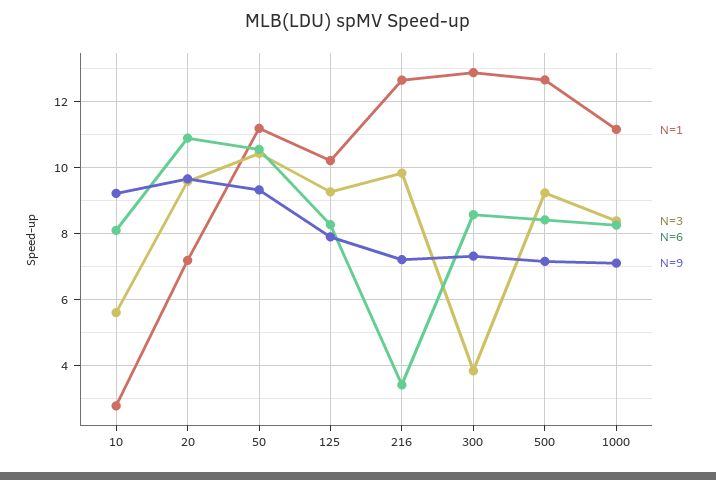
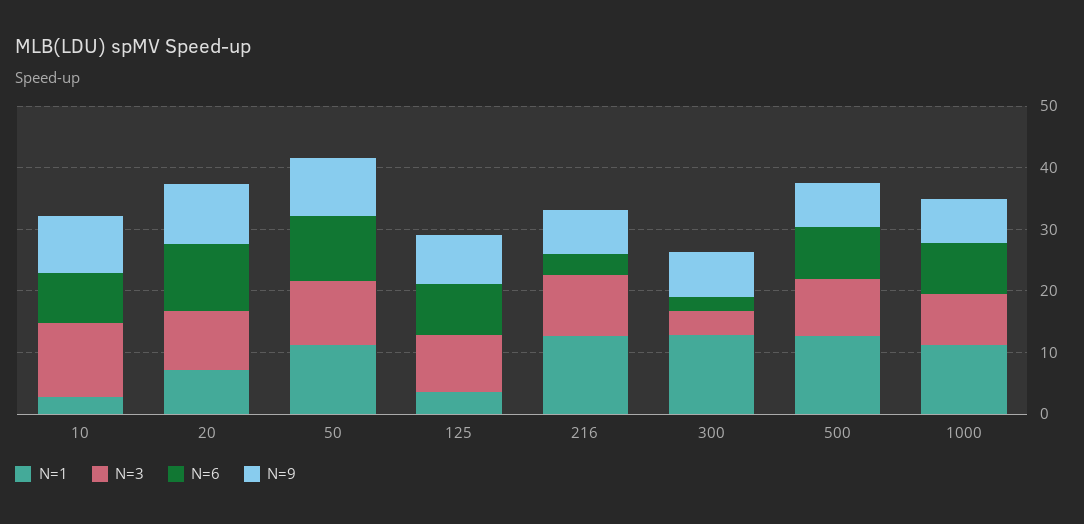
  {
    "N=1": {
      "10": 2.8,
      "20": 7.2,
      "50": 11.2,
-     "125": 10.2,
+     "125": 4,
      "216": 12.6,
      "300": 12.8,
      "500": 12.6,
      "1000": 11.2
    },
    "N=3": {
-     "10": 5.6,
+     "10": 12,
      "20": 9.6,
      "50": 10.4,
      "125": 9.2,
      "216": 9.8,
      "300": 3.8,
      "500": 9.2,
      "1000": 8.4
    },
    "N=6": {
      "10": 8.2,
      "20": 11,
      "50": 10.6,
      "125": 8.2,
      "216": 3.4,
-     "300": 8.6,
+     "300": 2,
      "500": 8.4,
      "1000": 8.2
    },
    "N=9": {
      "10": 9.2,
      "20": 9.6,
      "50": 9.4,
      "125": 8,
      "216": 7.2,
      "300": 7.4,
      "500": 7.2,
      "1000": 7.2
    }
  }

